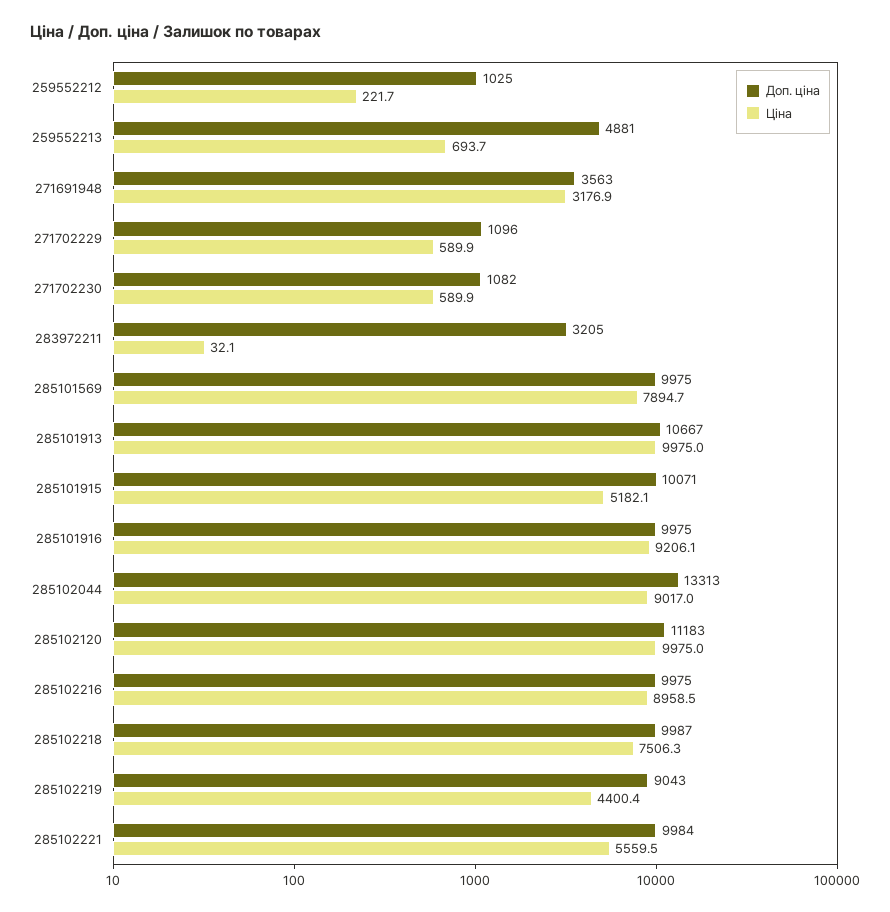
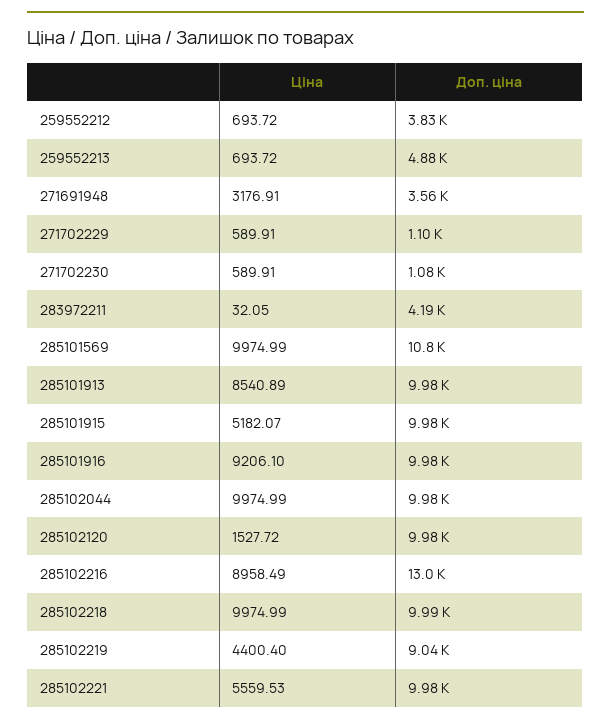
  {
    "Доп. ціна": {
-     "259552212": 1025,
+     "259552212": 3830,
      "259552213": 4881,
      "271691948": 3563,
      "271702229": 1096,
      "271702230": 1082,
-     "283972211": 3205,
+     "283972211": 4190,
-     "285101569": 9975,
+     "285101569": 10800,
-     "285101913": 10667,
+     "285101913": 9980,
-     "285101915": 10071,
+     "285101915": 9980,
      "285101916": 9975,
-     "285102044": 13313,
+     "285102044": 9980,
-     "285102120": 11183,
+     "285102120": 9980,
-     "285102216": 9975,
+     "285102216": 13000,
      "285102218": 9987,
      "285102219": 9043,
      "285102221": 9984
    },
    "Ціна": {
-     "259552212": 221.7,
+     "259552212": 693.72,
      "259552213": 693.72,
      "271691948": 3176.91,
      "271702229": 589.91,
      "271702230": 589.91,
      "283972211": 32.05,
-     "285101569": 7894.7,
+     "285101569": 9974.99,
-     "285101913": 9975,
+     "285101913": 8540.89,
      "285101915": 5182.07,
      "285101916": 9206.1,
-     "285102044": 9017,
+     "285102044": 9974.99,
-     "285102120": 9975,
+     "285102120": 1527.72,
      "285102216": 8958.49,
-     "285102218": 7506.3,
+     "285102218": 9974.99,
      "285102219": 4400.4,
      "285102221": 5559.53
    }
  }

